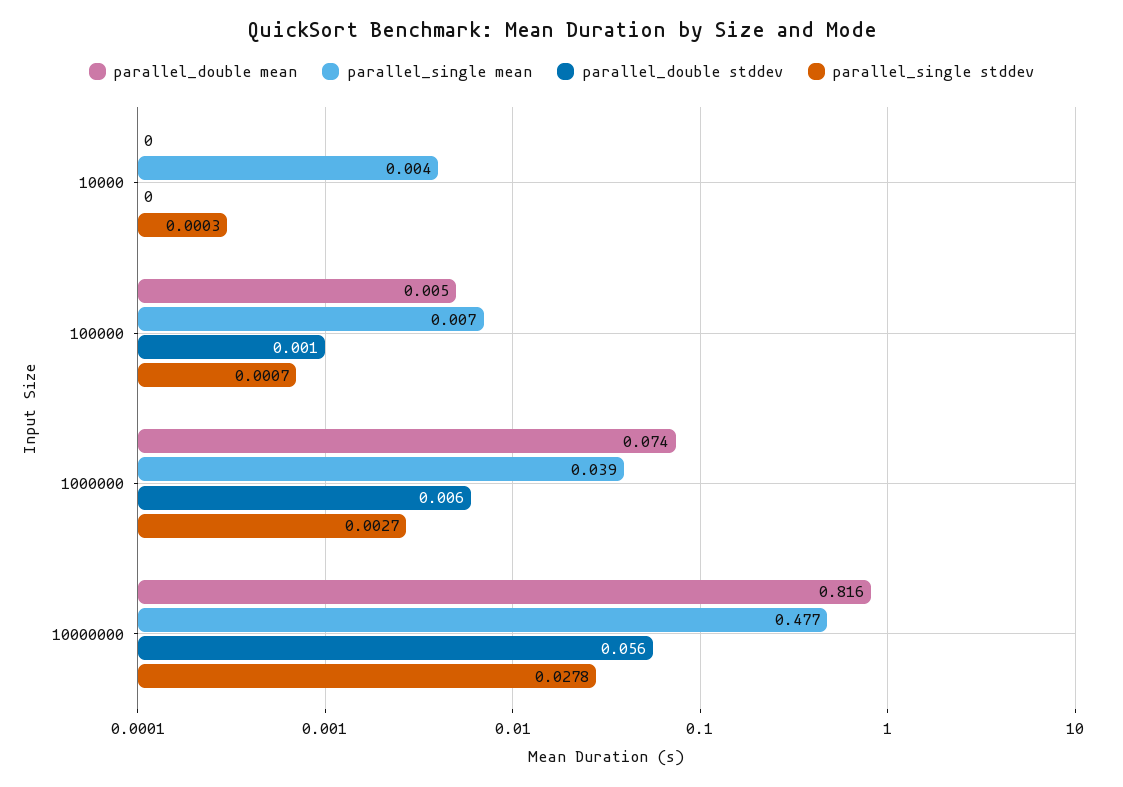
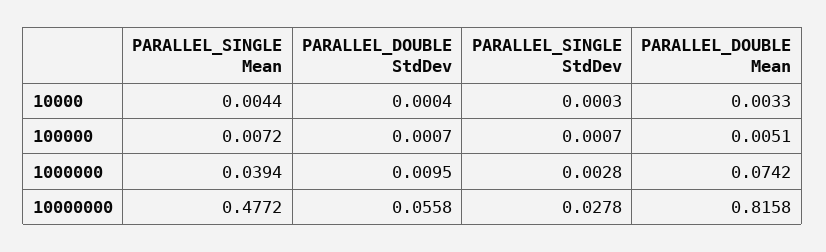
  {
    "parallel_double mean": {
-     "10000": 0,
+     "10000": 0.0033,
      "100000": 0.0051,
      "1000000": 0.0742,
      "10000000": 0.8158
    },
    "parallel_single mean": {
      "10000": 0.0044,
      "100000": 0.0072,
      "1000000": 0.0394,
      "10000000": 0.4772
    },
    "parallel_double stddev": {
      "10000": 0.0004,
      "100000": 0.0007,
-     "1000000": 0.006,
+     "1000000": 0.0095,
      "10000000": 0.0558
    },
    "parallel_single stddev": {
      "10000": 0.0003,
      "100000": 0.0007,
-     "1000000": 0.0027,
+     "1000000": 0.0028,
      "10000000": 0.0278
    }
  }

